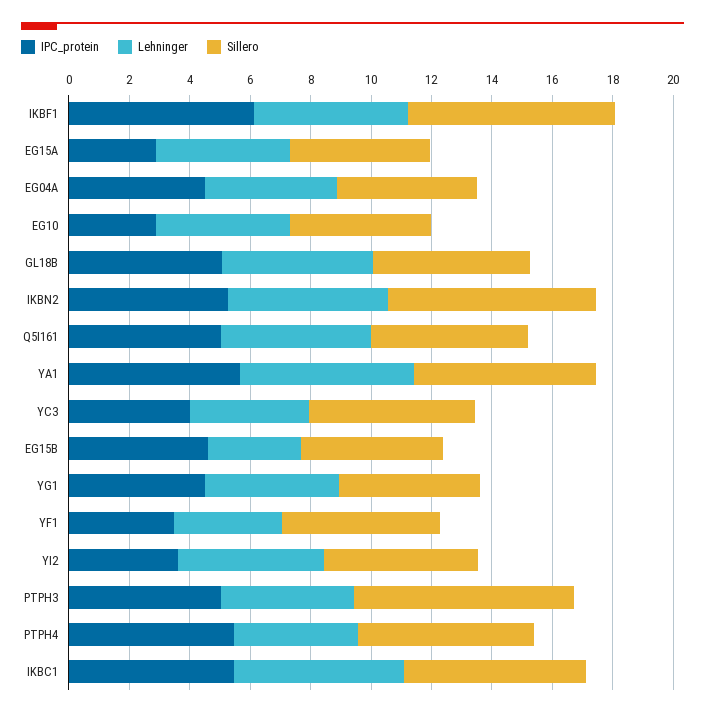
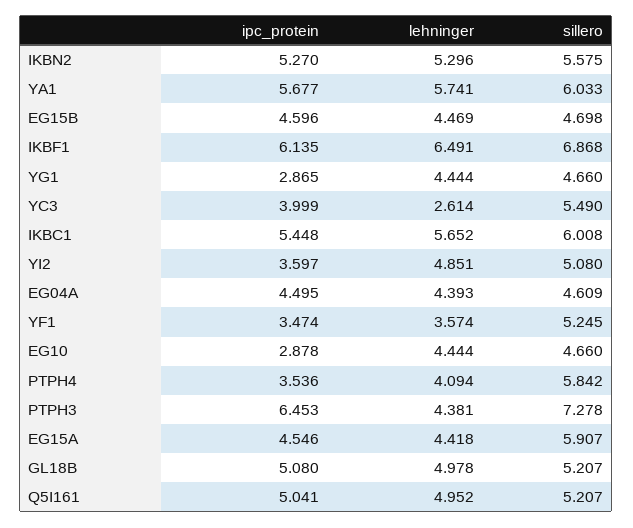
  {
    "IPC_protein": {
      "IKBF1": 6.135,
-     "EG15A": 3,
+     "EG15A": 4.546,
      "EG04A": 4.495,
      "EG10": 2.878,
      "GL18B": 5.08,
      "IKBN2": 5.27,
      "Q5I161": 5.041,
      "YA1": 5.677,
      "YC3": 3.999,
      "EG15B": 4.596,
-     "YG1": 4.5,
+     "YG1": 2.865,
      "YF1": 3.474,
      "YI2": 3.597,
-     "PTPH3": 5,
+     "PTPH3": 6.453,
-     "PTPH4": 5.5,
+     "PTPH4": 3.536,
      "IKBC1": 5.448
    },
    "Lehninger": {
-     "IKBF1": 5,
+     "IKBF1": 6.491,
      "EG15A": 4.418,
      "EG04A": 4.393,
      "EG10": 4.444,
      "GL18B": 4.978,
      "IKBN2": 5.296,
      "Q5I161": 4.952,
      "YA1": 5.741,
-     "YC3": 4,
+     "YC3": 2.614,
-     "EG15B": 3,
+     "EG15B": 4.469,
      "YG1": 4.444,
      "YF1": 3.574,
      "YI2": 4.851,
      "PTPH3": 4.381,
      "PTPH4": 4.094,
      "IKBC1": 5.652
    },
    "Sillero": {
      "IKBF1": 6.868,
-     "EG15A": 4.5,
+     "EG15A": 5.907,
      "EG04A": 4.609,
      "EG10": 4.66,
      "GL18B": 5.207,
-     "IKBN2": 7,
+     "IKBN2": 5.575,
      "Q5I161": 5.207,
      "YA1": 6.033,
      "YC3": 5.49,
      "EG15B": 4.698,
      "YG1": 4.66,
      "YF1": 5.245,
      "YI2": 5.08,
      "PTPH3": 7.278,
      "PTPH4": 5.842,
      "IKBC1": 6.008
    }
  }

